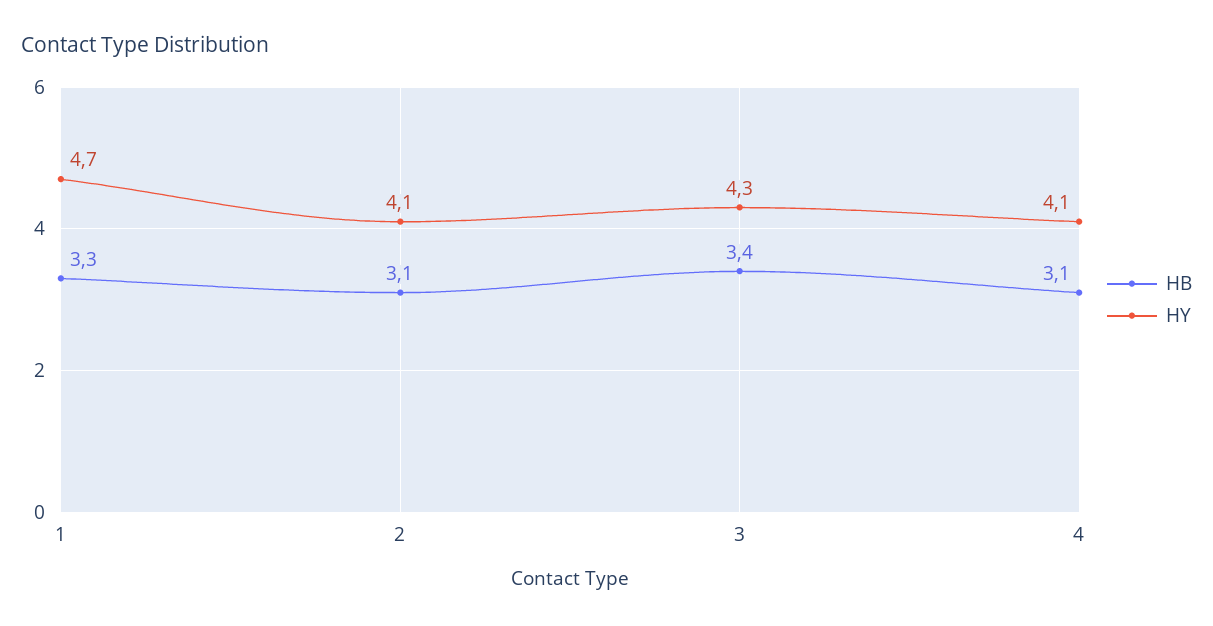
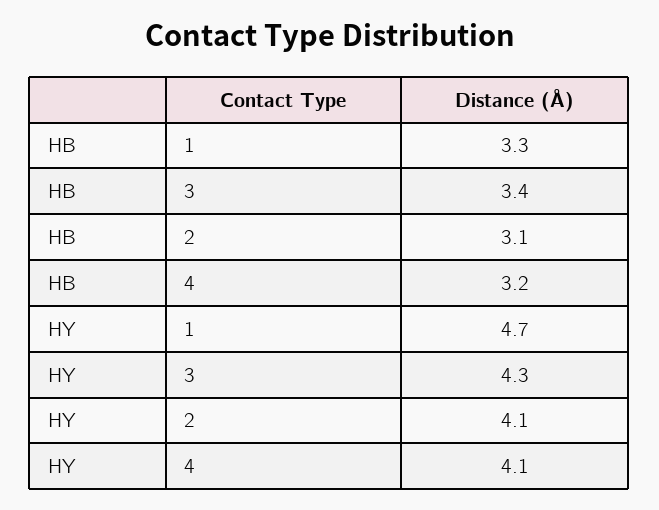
  {
    "HB": {
      "1": 3.3,
      "2": 3.1,
      "3": 3.4,
-     "4": 3.1
+     "4": 3.2
    },
    "HY": {
      "1": 4.7,
      "2": 4.1,
      "3": 4.3,
      "4": 4.1
    }
  }

